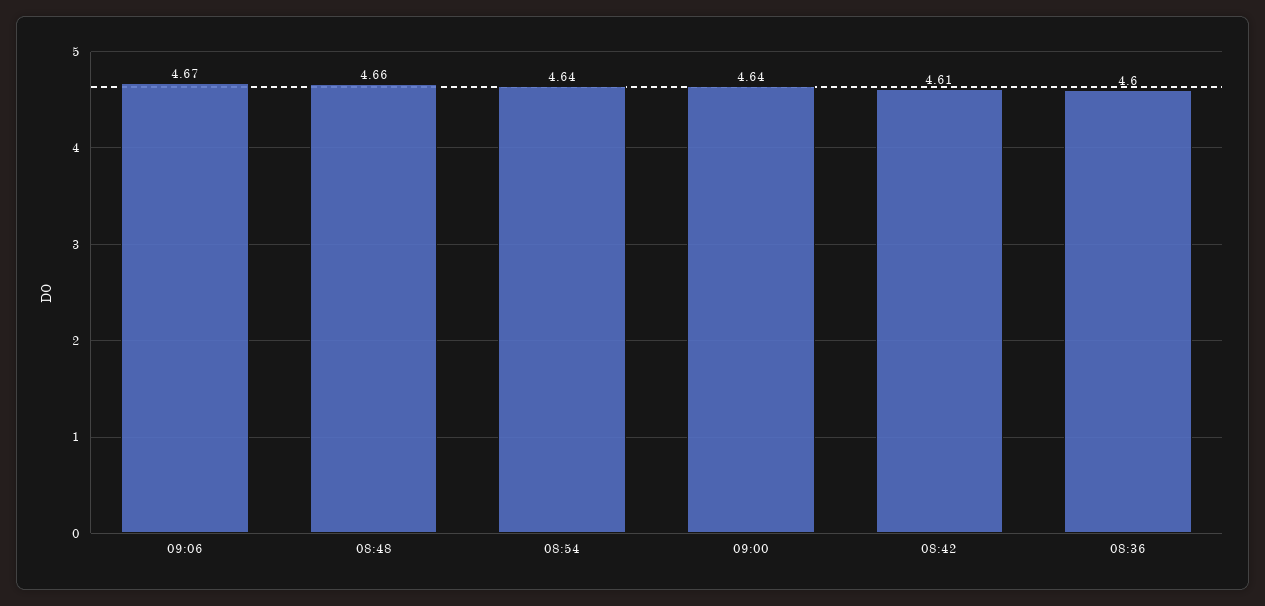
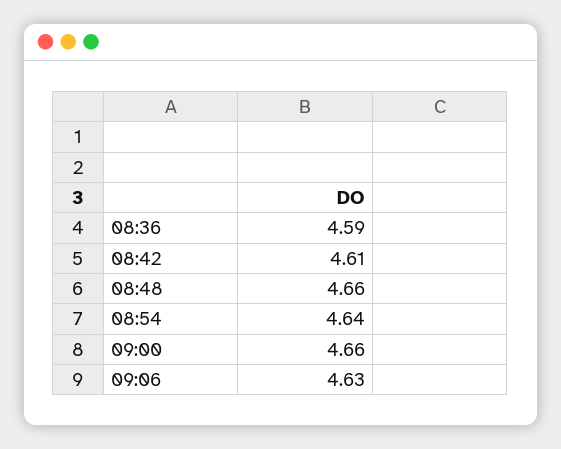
  {
-   "09:06": 4.67,
+   "09:06": 4.63,
    "08:48": 4.66,
    "08:54": 4.64,
-   "09:00": 4.64,
+   "09:00": 4.66,
    "08:42": 4.61,
-   "08:36": 4.6
+   "08:36": 4.59
  }

